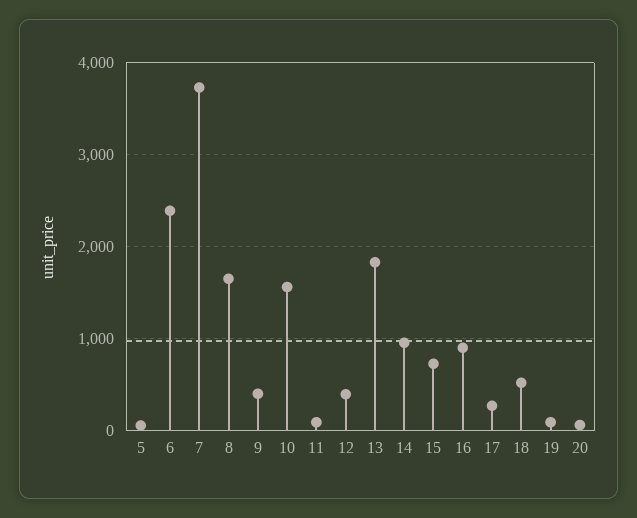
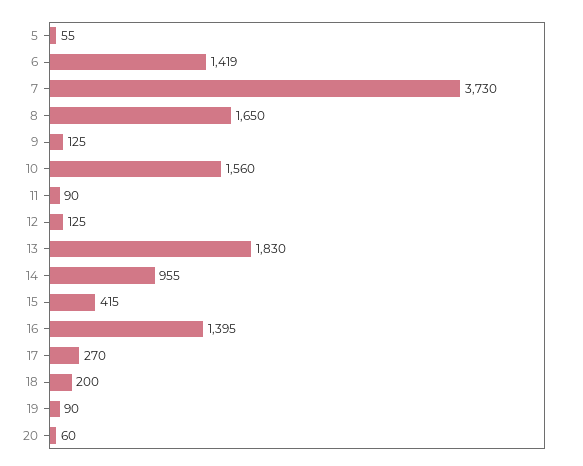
  {
    "5": 55,
-   "6": 2400,
+   "6": 1419,
    "7": 3730,
    "8": 1650,
-   "9": 400,
+   "9": 125,
    "10": 1560,
    "11": 90,
-   "12": 400,
+   "12": 125,
    "13": 1830,
    "14": 955,
-   "15": 700,
+   "15": 415,
-   "16": 900,
+   "16": 1395,
    "17": 270,
-   "18": 500,
+   "18": 200,
    "19": 90,
    "20": 60
  }

